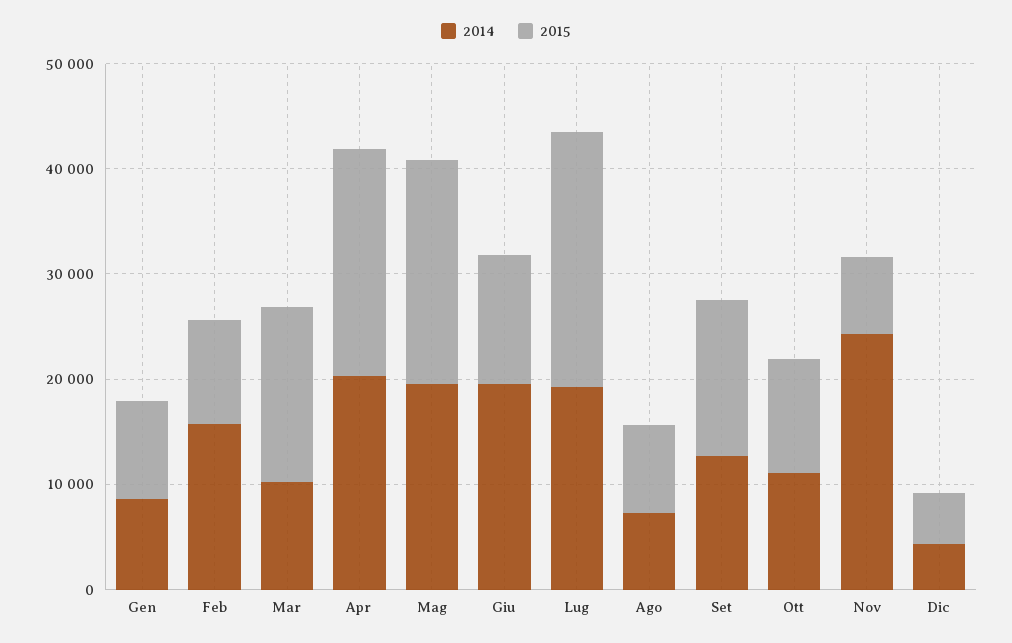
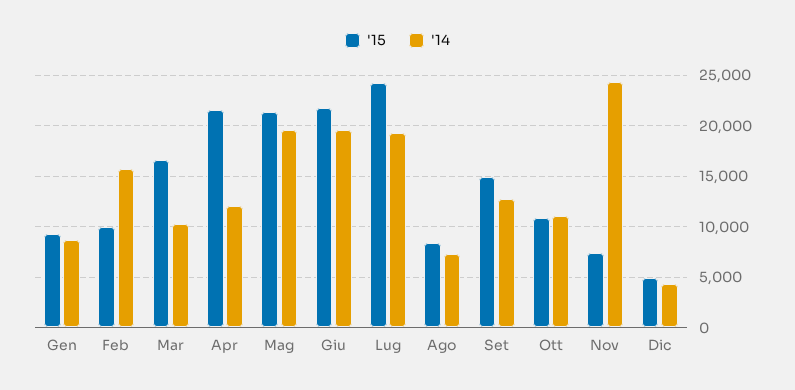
  {
    "2014": {
      "Gen": 9000,
      "Feb": 16000,
      "Mar": 10000,
-     "Apr": 20000,
+     "Apr": 12000,
      "Mag": 20000,
      "Giu": 20000,
      "Lug": 19000,
      "Ago": 7000,
      "Set": 13000,
      "Ott": 11000,
      "Nov": 24000,
      "Dic": 4000
    },
    "2015": {
      "Gen": 9000,
      "Feb": 10000,
      "Mar": 17000,
      "Apr": 22000,
      "Mag": 21000,
-     "Giu": 12000,
+     "Giu": 22000,
      "Lug": 24000,
      "Ago": 8000,
      "Set": 15000,
      "Ott": 11000,
      "Nov": 7000,
      "Dic": 5000
    }
  }

